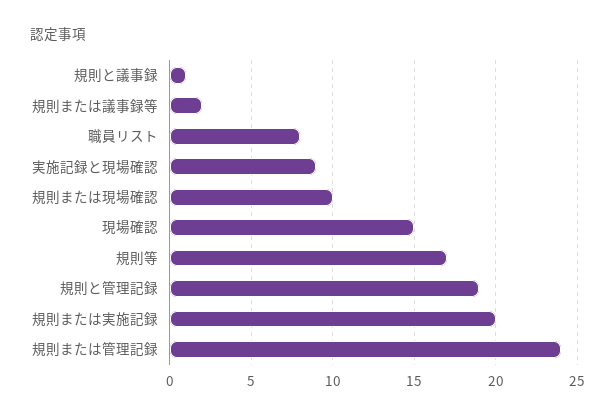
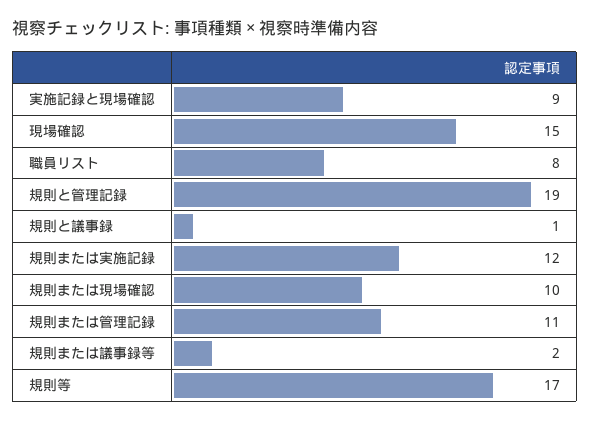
  {
    "規則と議事録": 1,
    "規則または議事録等": 2,
    "職員リスト": 8,
    "実施記録と現場確認": 9,
    "規則または現場確認": 10,
    "現場確認": 15,
    "規則等": 17,
    "規則と管理記録": 19,
-   "規則または実施記録": 20,
+   "規則または実施記録": 12,
-   "規則または管理記録": 24
+   "規則または管理記録": 11
  }

